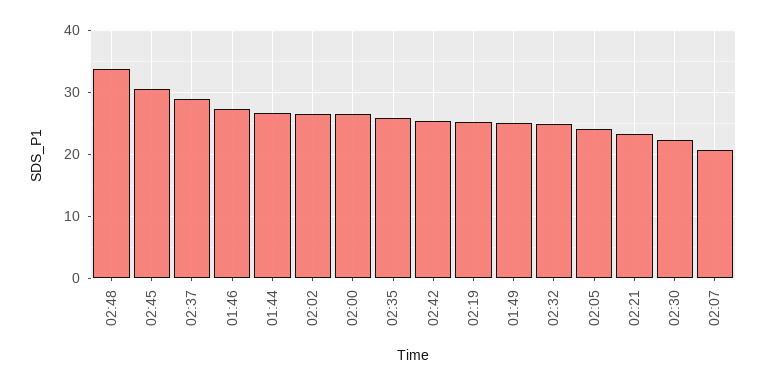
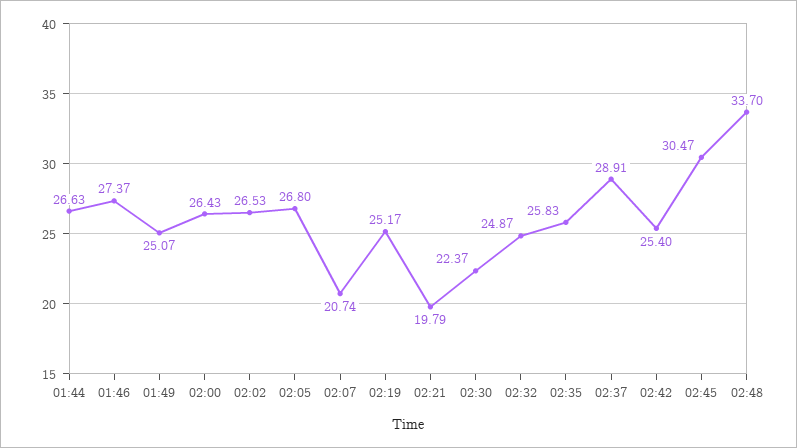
  {
    "02:48": 33.7,
    "02:45": 30.47,
    "02:37": 28.91,
    "01:46": 27.37,
    "01:44": 26.63,
    "02:02": 26.53,
    "02:00": 26.43,
    "02:35": 25.83,
    "02:42": 25.4,
    "02:19": 25.17,
    "01:49": 25.07,
    "02:32": 24.87,
-   "02:05": 24,
+   "02:05": 26.8,
-   "02:21": 23,
+   "02:21": 19.79,
    "02:30": 22.37,
    "02:07": 20.74
  }

